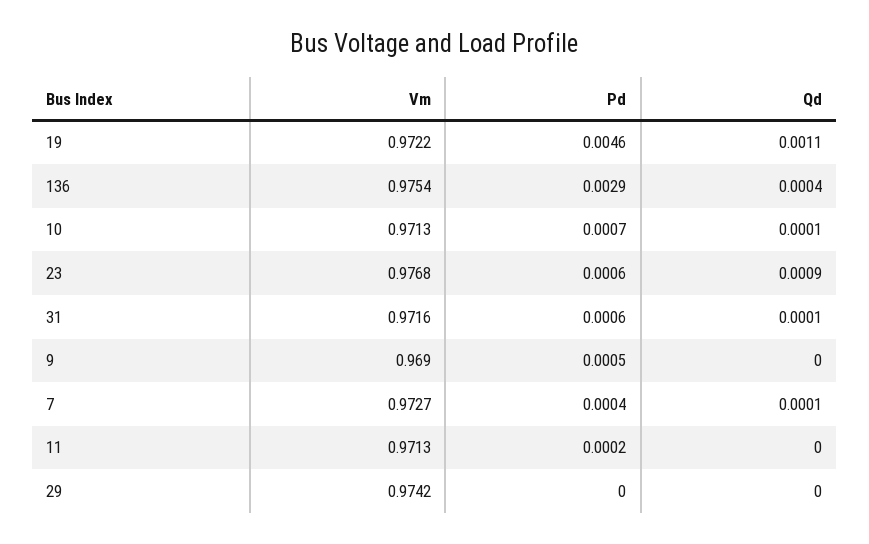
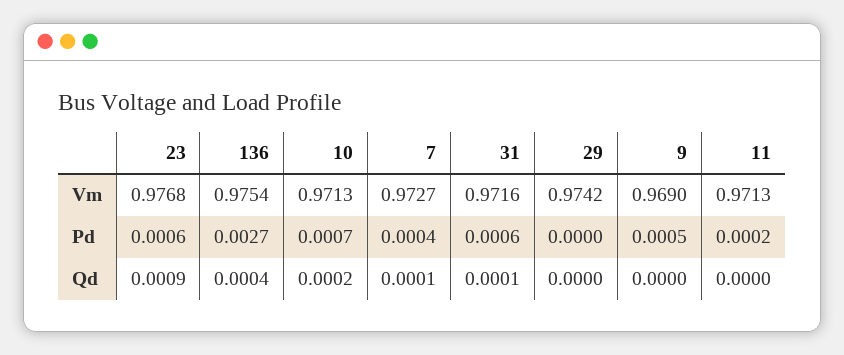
  {
    "Vm": {
-     "19": 0.9722,
      "136": 0.9754,
      "10": 0.9713,
      "23": 0.9768,
      "31": 0.9716,
      "9": 0.969,
      "7": 0.9727,
      "11": 0.9713,
      "29": 0.9742
    },
    "Pd": {
-     "19": 0.0046,
-     "136": 0.0029,
+     "136": 0.0027,
      "10": 0.0007,
      "23": 0.0006,
      "31": 0.0006,
      "9": 0.0005,
      "7": 0.0004,
      "11": 0.0002,
      "29": 0
    },
    "Qd": {
-     "19": 0.0011,
      "136": 0.0004,
-     "10": 0.0001,
+     "10": 0.0002,
      "23": 0.0009,
      "31": 0.0001,
      "9": 0,
      "7": 0.0001,
      "11": 0,
      "29": 0
    }
  }

